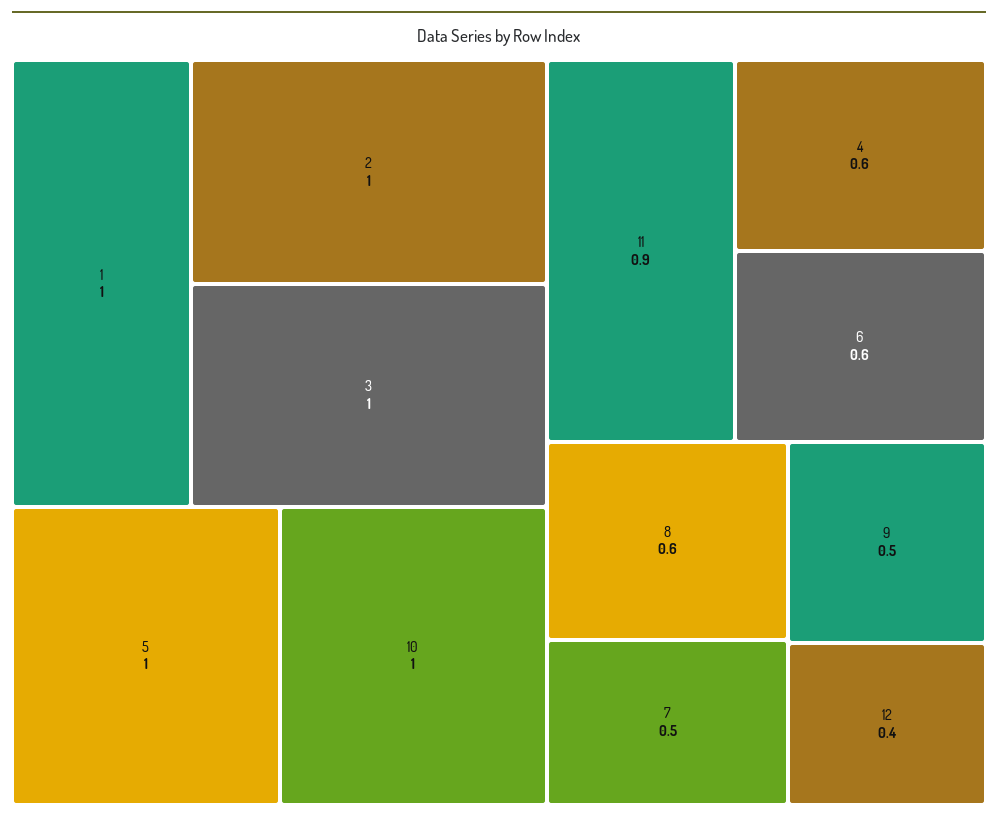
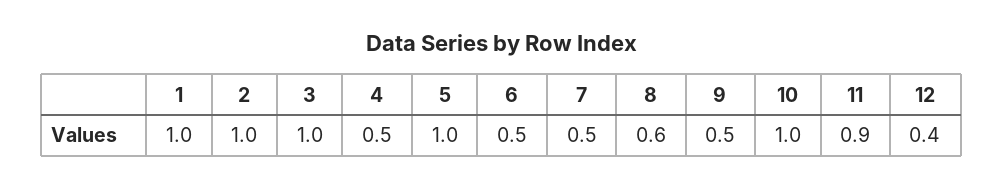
  {
    "1": 1,
    "2": 1,
    "3": 1,
    "5": 1,
    "10": 1,
    "11": 0.9,
-   "4": 0.6,
+   "4": 0.5,
-   "6": 0.6,
+   "6": 0.5,
    "8": 0.6,
    "7": 0.5,
    "9": 0.5,
    "12": 0.4
  }

